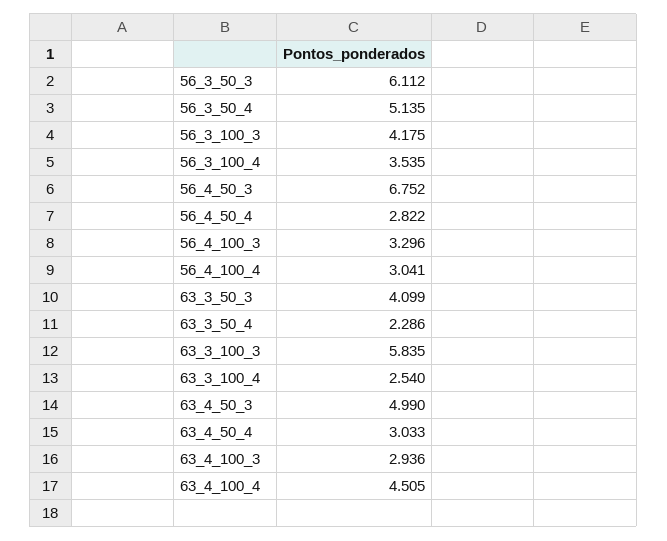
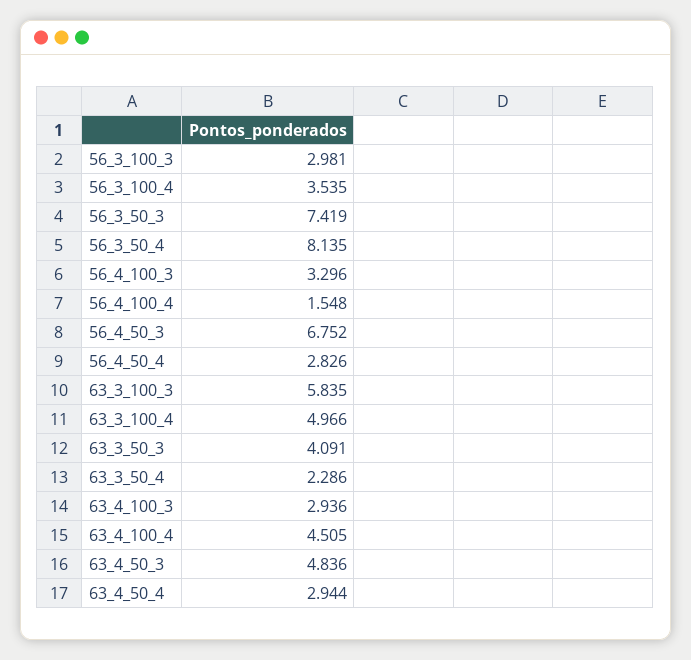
  {
-   "56_3_50_3": 6.112,
+   "56_3_50_3": 7.419,
-   "56_3_50_4": 5.135,
+   "56_3_50_4": 8.135,
-   "56_3_100_3": 4.175,
+   "56_3_100_3": 2.981,
    "56_3_100_4": 3.535,
    "56_4_50_3": 6.752,
-   "56_4_50_4": 2.822,
+   "56_4_50_4": 2.826,
    "56_4_100_3": 3.296,
-   "56_4_100_4": 3.041,
+   "56_4_100_4": 1.548,
-   "63_3_50_3": 4.099,
+   "63_3_50_3": 4.091,
    "63_3_50_4": 2.286,
    "63_3_100_3": 5.835,
-   "63_3_100_4": 2.54,
+   "63_3_100_4": 4.966,
-   "63_4_50_3": 4.99,
+   "63_4_50_3": 4.836,
-   "63_4_50_4": 3.033,
+   "63_4_50_4": 2.944,
    "63_4_100_3": 2.936,
    "63_4_100_4": 4.505
  }

